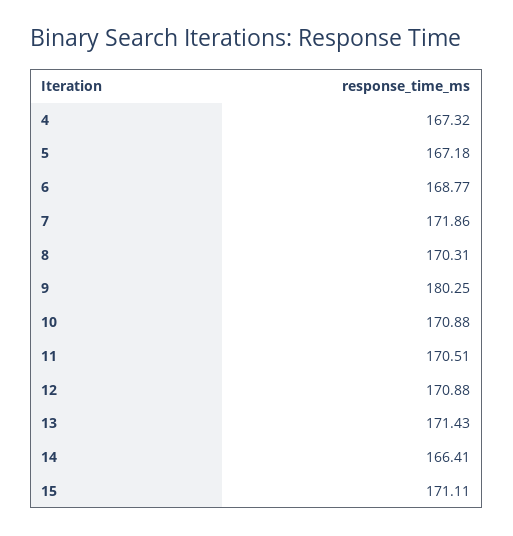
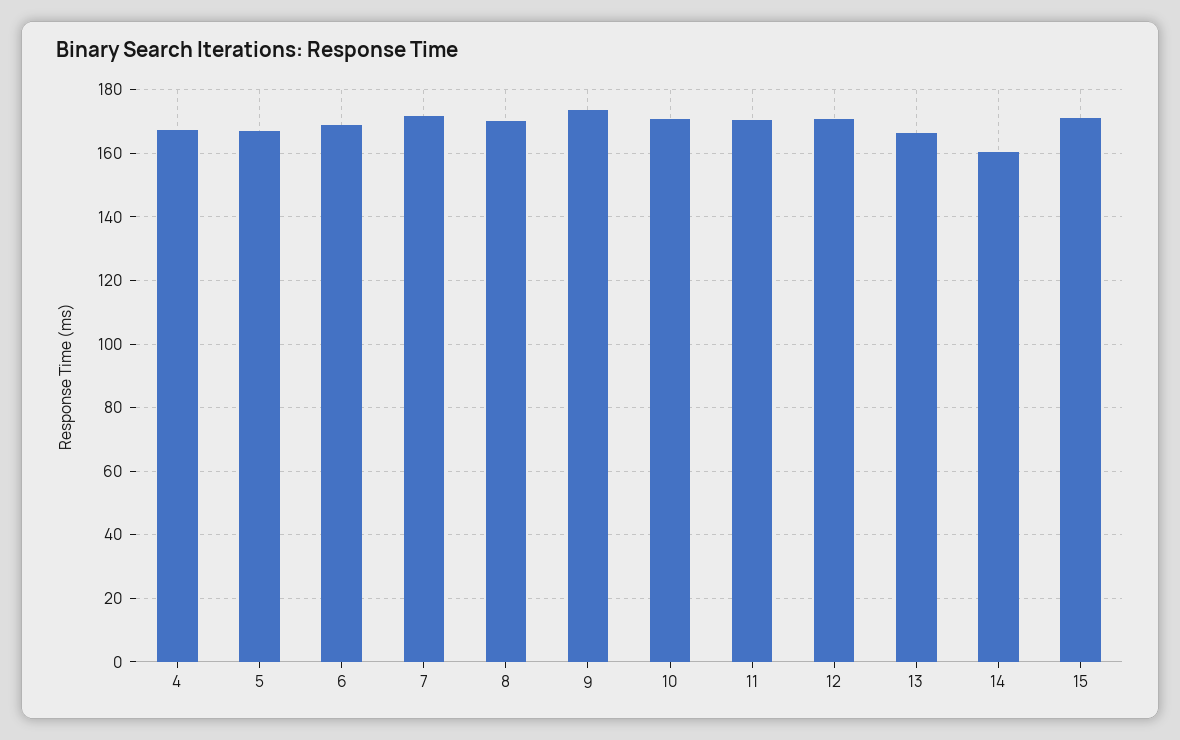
  {
    "4": 167.32,
    "5": 167.18,
    "6": 168.77,
    "7": 171.86,
    "8": 170.31,
-   "9": 180.25,
+   "9": 174,
    "10": 170.88,
    "11": 170.51,
    "12": 170.88,
-   "13": 171.43,
+   "13": 166,
-   "14": 166.41,
+   "14": 160,
    "15": 171.11
  }

